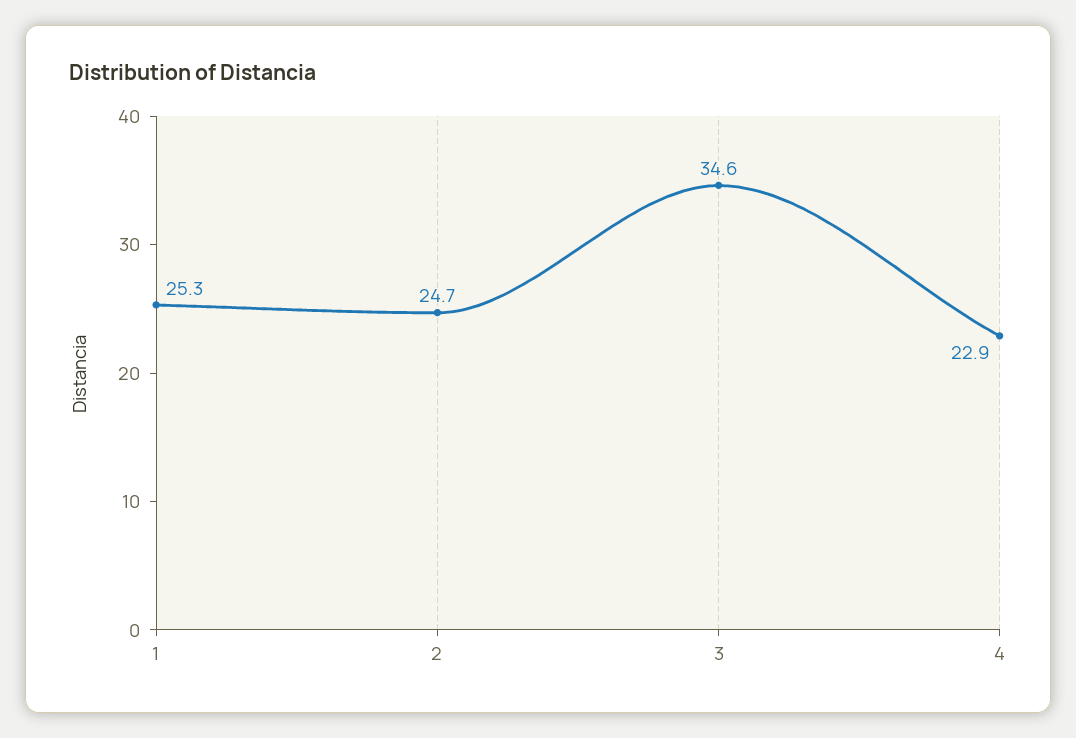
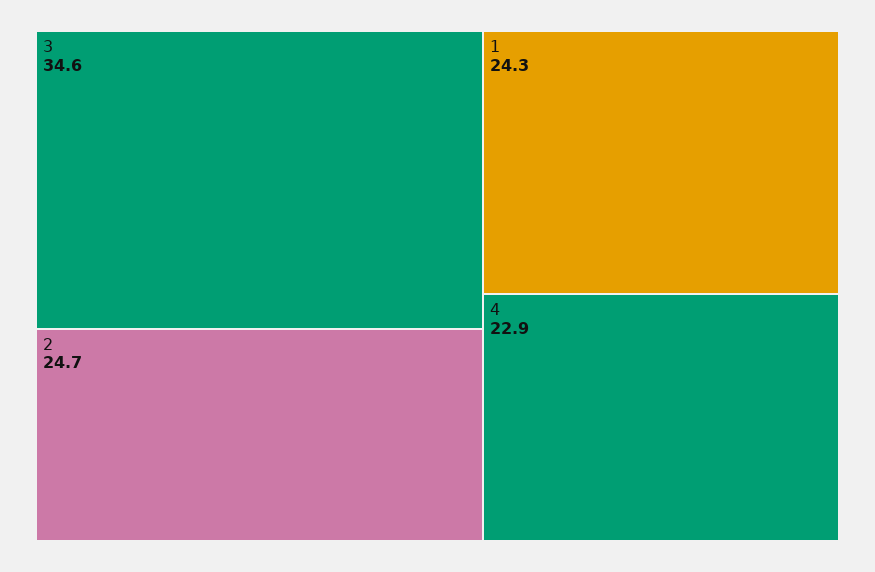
  {
-   "1": 25.3,
+   "1": 24.3,
    "2": 24.7,
    "3": 34.6,
    "4": 22.9
  }

